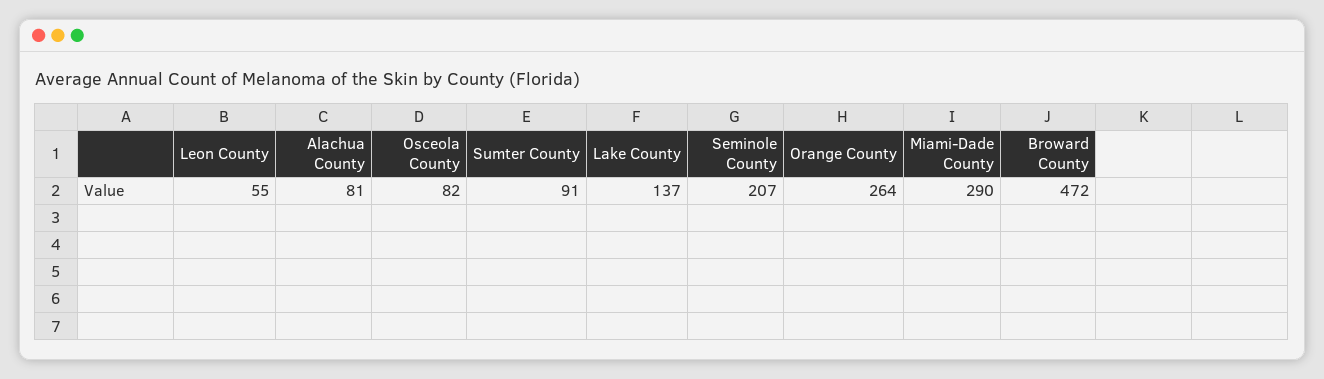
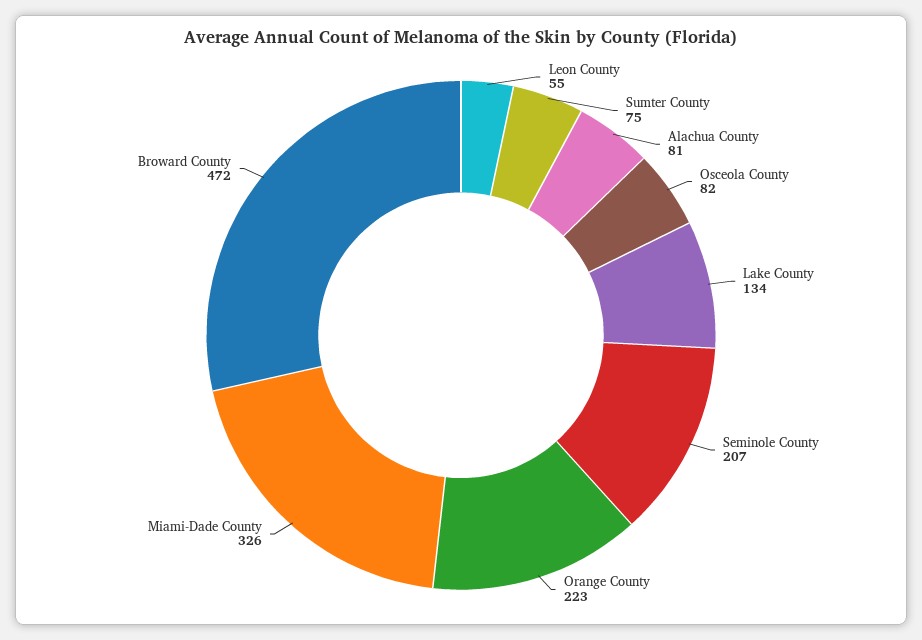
  {
    "Leon County": 55,
    "Alachua County": 81,
    "Osceola County": 82,
-   "Sumter County": 91,
+   "Sumter County": 75,
-   "Lake County": 137,
+   "Lake County": 134,
    "Seminole County": 207,
-   "Orange County": 264,
+   "Orange County": 223,
-   "Miami-Dade County": 290,
+   "Miami-Dade County": 326,
    "Broward County": 472
  }

